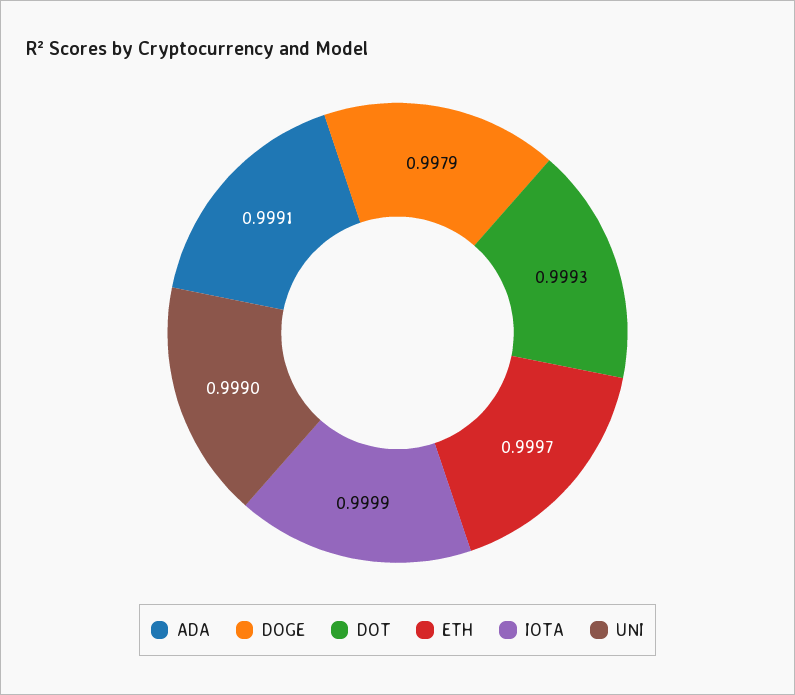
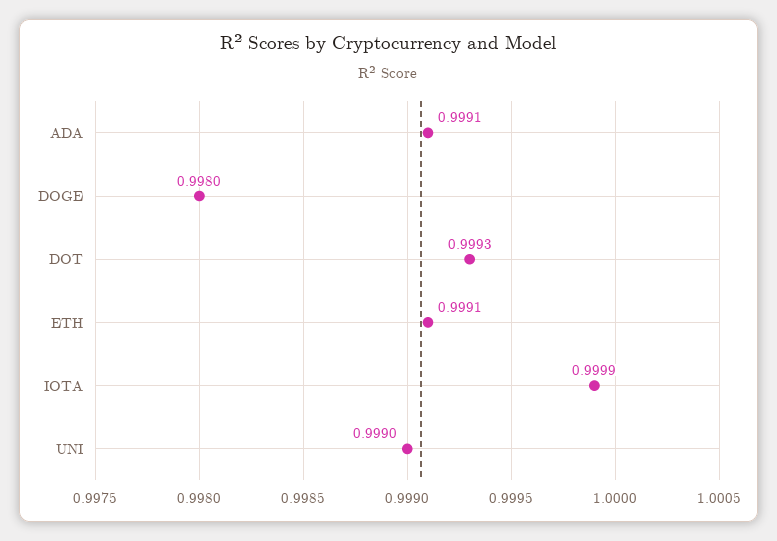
  {
    "ADA": 0.9991,
-   "DOGE": 0.9979,
+   "DOGE": 0.998,
    "DOT": 0.9993,
-   "ETH": 0.9997,
+   "ETH": 0.9991,
    "IOTA": 0.9999,
    "UNI": 0.999
  }

